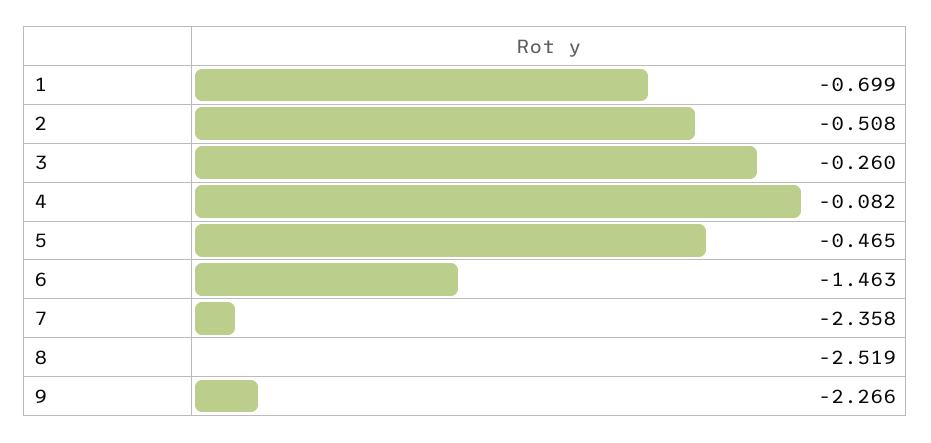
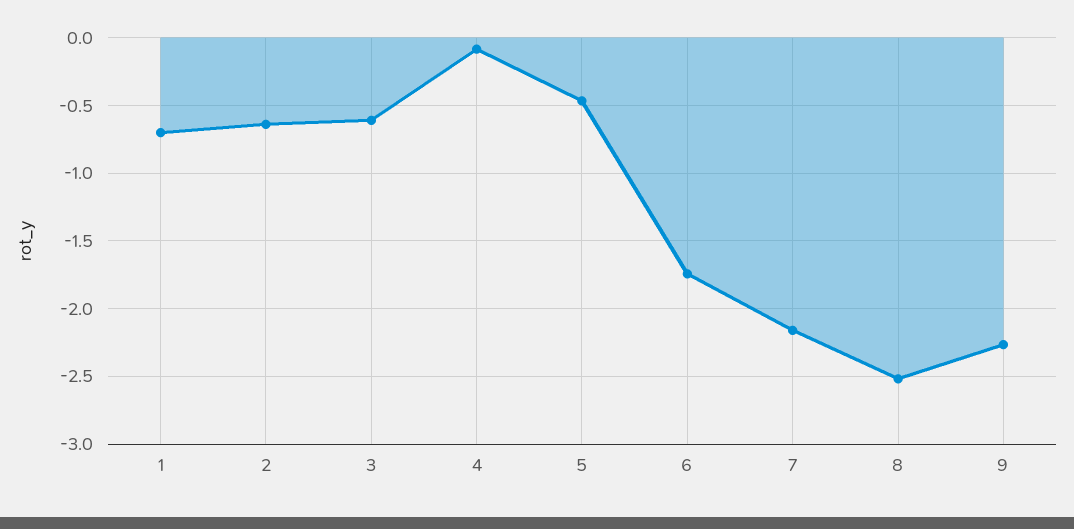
  {
    "1": -0.699,
-   "2": -0.508,
+   "2": -0.65,
-   "3": -0.26,
+   "3": -0.6,
    "4": -0.082,
    "5": -0.465,
-   "6": -1.463,
+   "6": -1.75,
-   "7": -2.358,
+   "7": -2.15,
    "8": -2.519,
    "9": -2.266
  }

